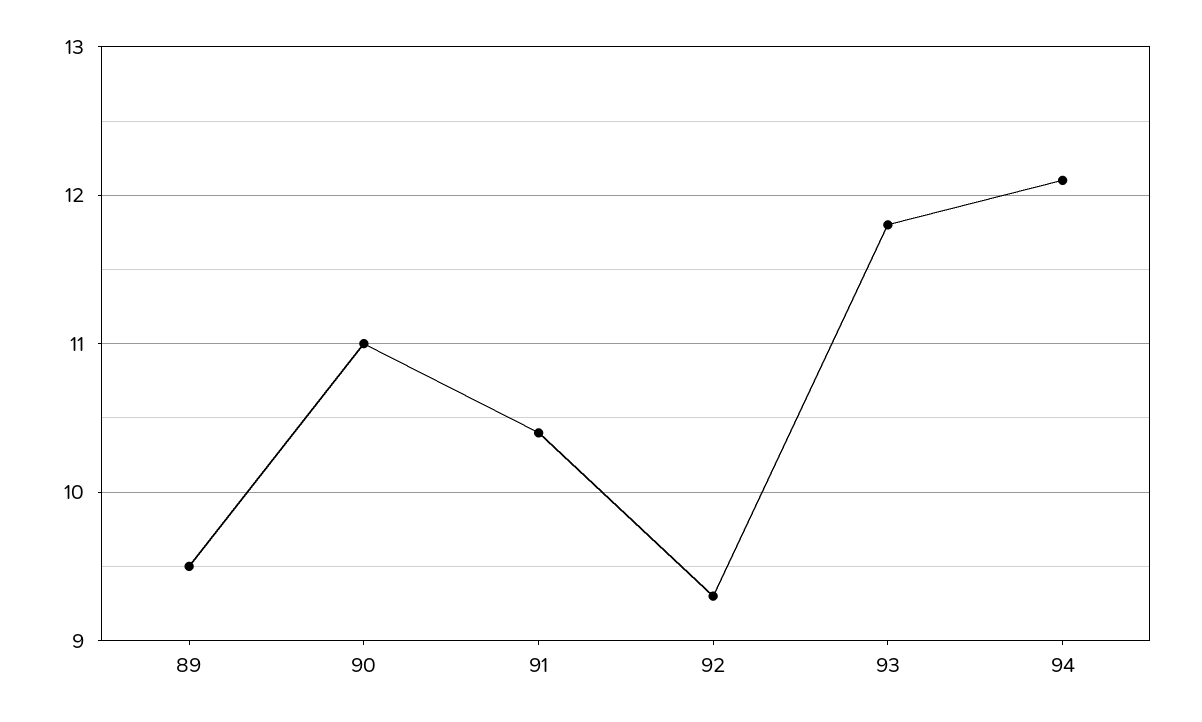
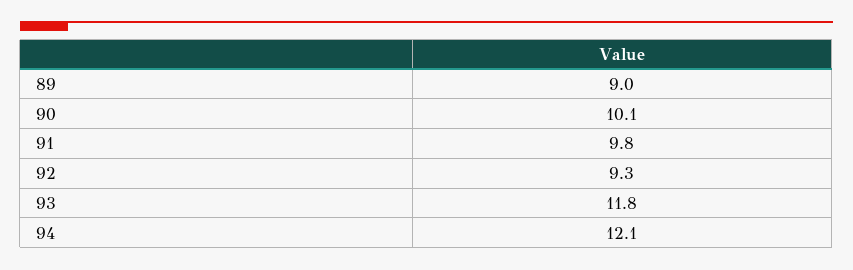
  {
-   "89": 9.5,
+   "89": 9,
-   "90": 11,
+   "90": 10.1,
-   "91": 10.4,
+   "91": 9.8,
    "92": 9.3,
    "93": 11.8,
    "94": 12.1
  }

